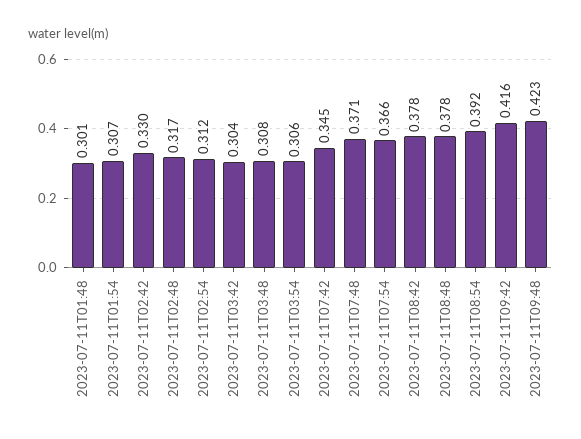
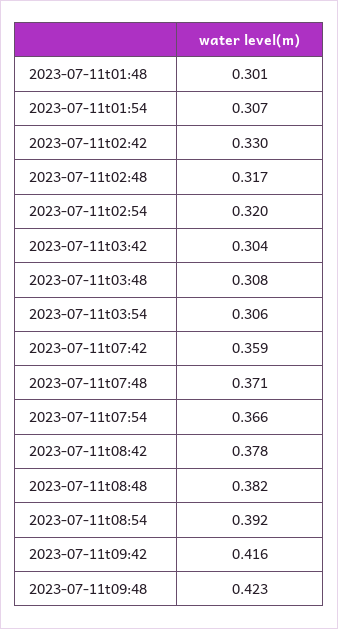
  {
    "2023-07-11T01:48": 0.301,
    "2023-07-11T01:54": 0.307,
    "2023-07-11T02:42": 0.33,
    "2023-07-11T02:48": 0.317,
-   "2023-07-11T02:54": 0.312,
+   "2023-07-11T02:54": 0.32,
    "2023-07-11T03:42": 0.304,
    "2023-07-11T03:48": 0.308,
    "2023-07-11T03:54": 0.306,
-   "2023-07-11T07:42": 0.345,
+   "2023-07-11T07:42": 0.359,
    "2023-07-11T07:48": 0.371,
    "2023-07-11T07:54": 0.366,
    "2023-07-11T08:42": 0.378,
-   "2023-07-11T08:48": 0.378,
+   "2023-07-11T08:48": 0.382,
    "2023-07-11T08:54": 0.392,
    "2023-07-11T09:42": 0.416,
    "2023-07-11T09:48": 0.423
  }

